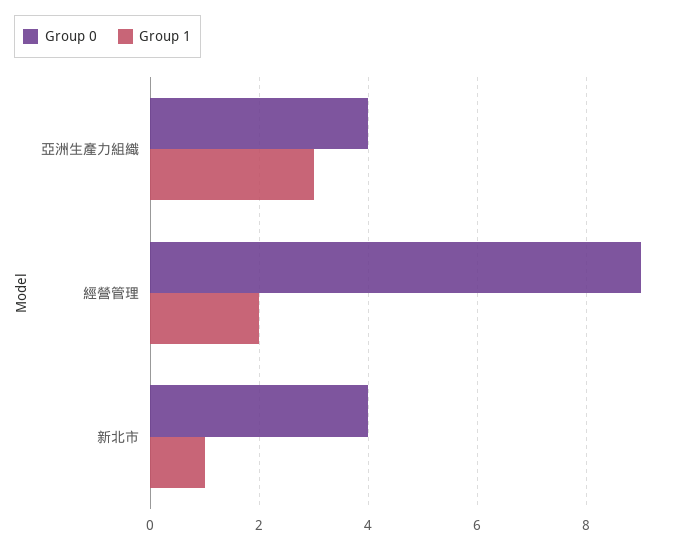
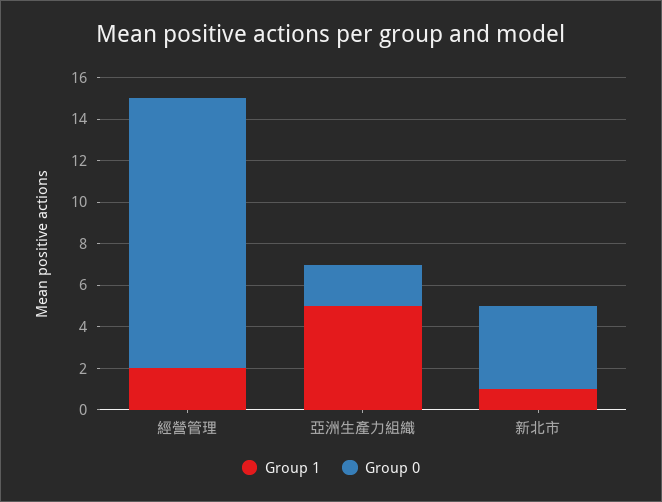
  {
    "Group 0": {
-     "亞洲生產力組織": 4,
+     "亞洲生產力組織": 2,
-     "經營管理": 9,
+     "經營管理": 13,
      "新北市": 4
    },
    "Group 1": {
-     "亞洲生產力組織": 3,
+     "亞洲生產力組織": 5,
      "經營管理": 2,
      "新北市": 1
    }
  }

